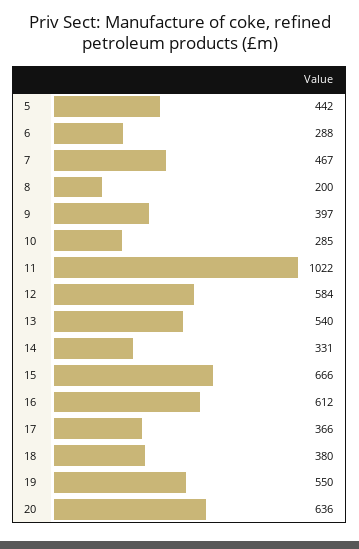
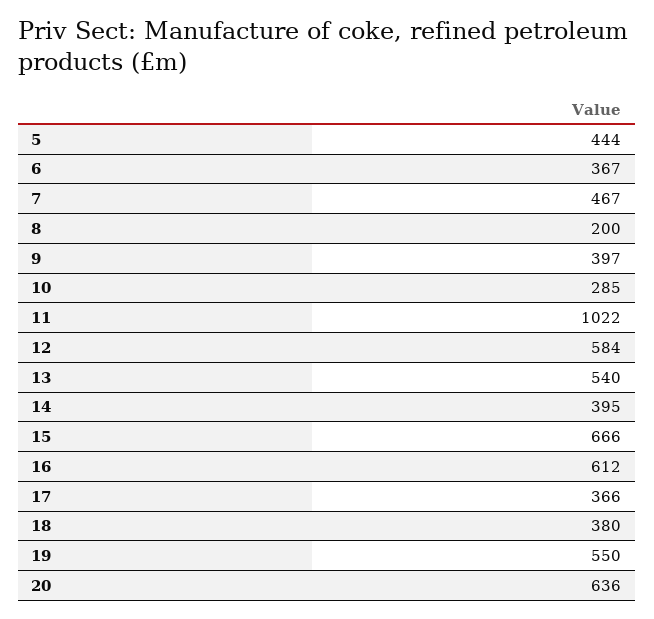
  {
-   "5": 442,
+   "5": 444,
-   "6": 288,
+   "6": 367,
    "7": 467,
    "8": 200,
    "9": 397,
    "10": 285,
    "11": 1022,
    "12": 584,
    "13": 540,
-   "14": 331,
+   "14": 395,
    "15": 666,
    "16": 612,
    "17": 366,
    "18": 380,
    "19": 550,
    "20": 636
  }

